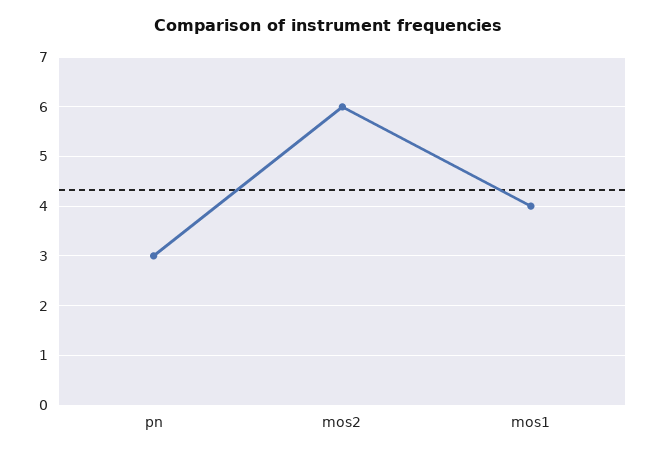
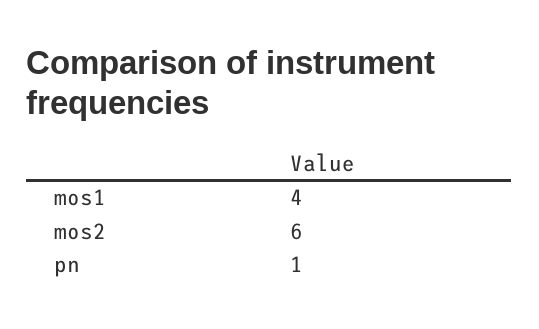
  {
-   "pn": 3,
+   "pn": 1,
    "mos2": 6,
    "mos1": 4
  }

